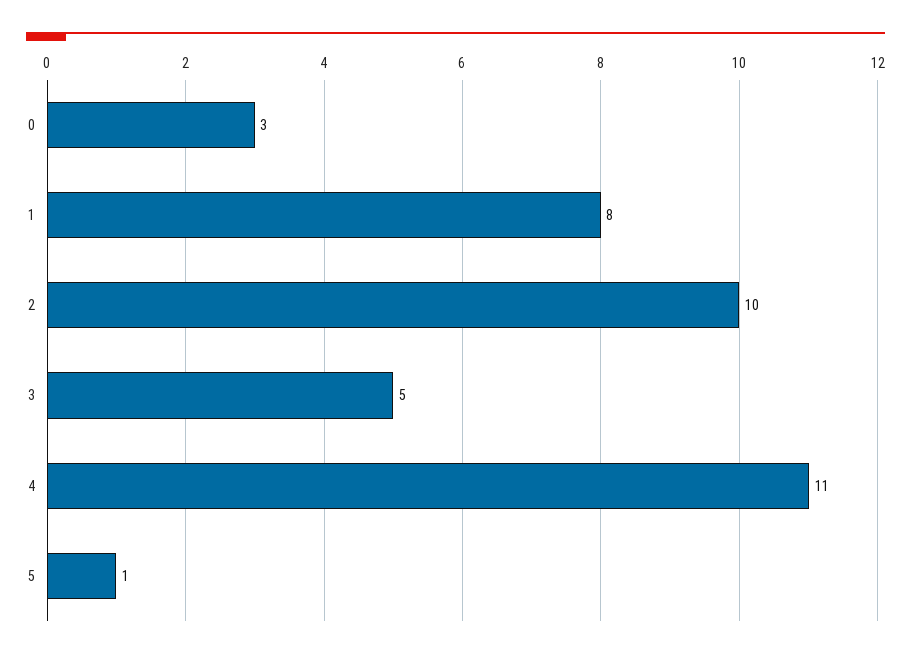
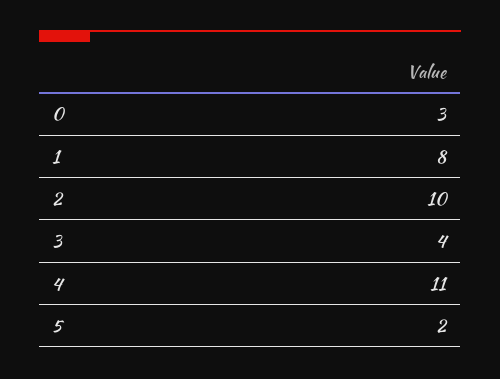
  {
    "0": 3,
    "1": 8,
    "2": 10,
-   "3": 5,
+   "3": 4,
    "4": 11,
-   "5": 1
+   "5": 2
  }

